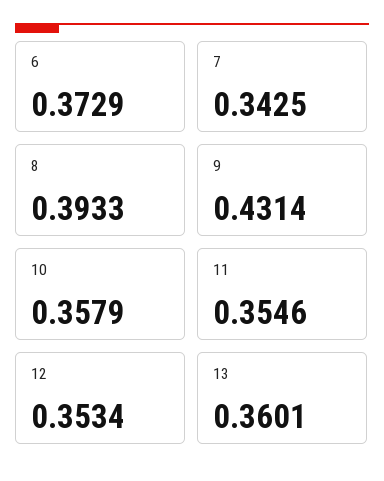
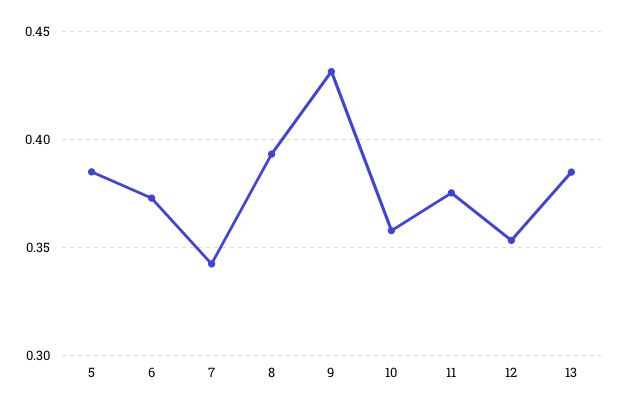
  {
    "6": 0.3729,
    "7": 0.3425,
    "8": 0.3933,
    "9": 0.4314,
    "10": 0.3579,
-   "11": 0.3546,
+   "11": 0.375,
    "12": 0.3534,
-   "13": 0.3601
+   "13": 0.385,
+   "5": 0.385
  }

